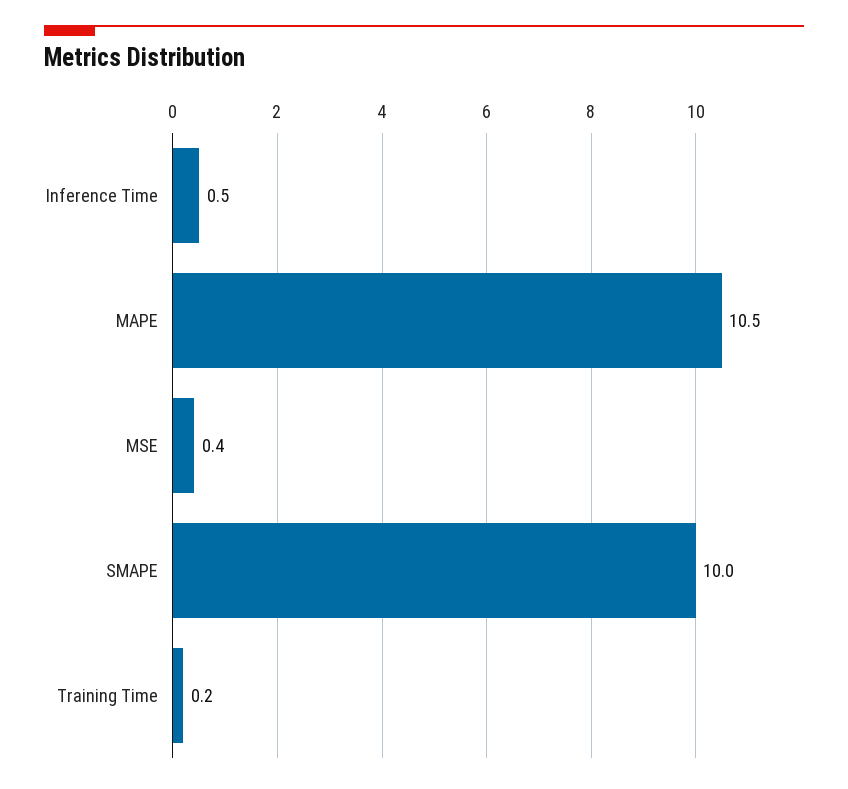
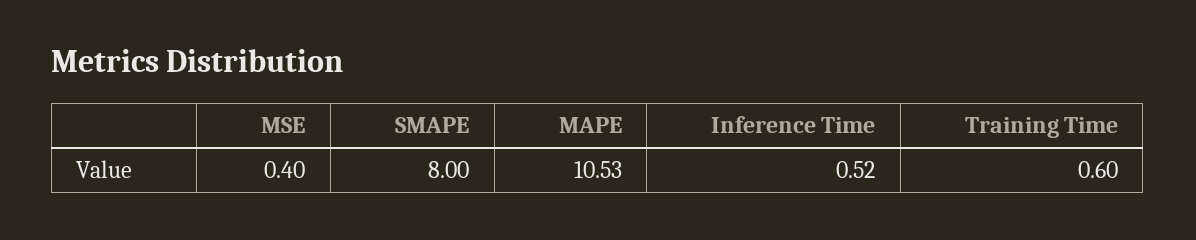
  {
    "Inference Time": 0.52,
    "MAPE": 10.53,
    "MSE": 0.4,
-   "SMAPE": 10,
+   "SMAPE": 8,
-   "Training Time": 0.2
+   "Training Time": 0.6
  }

